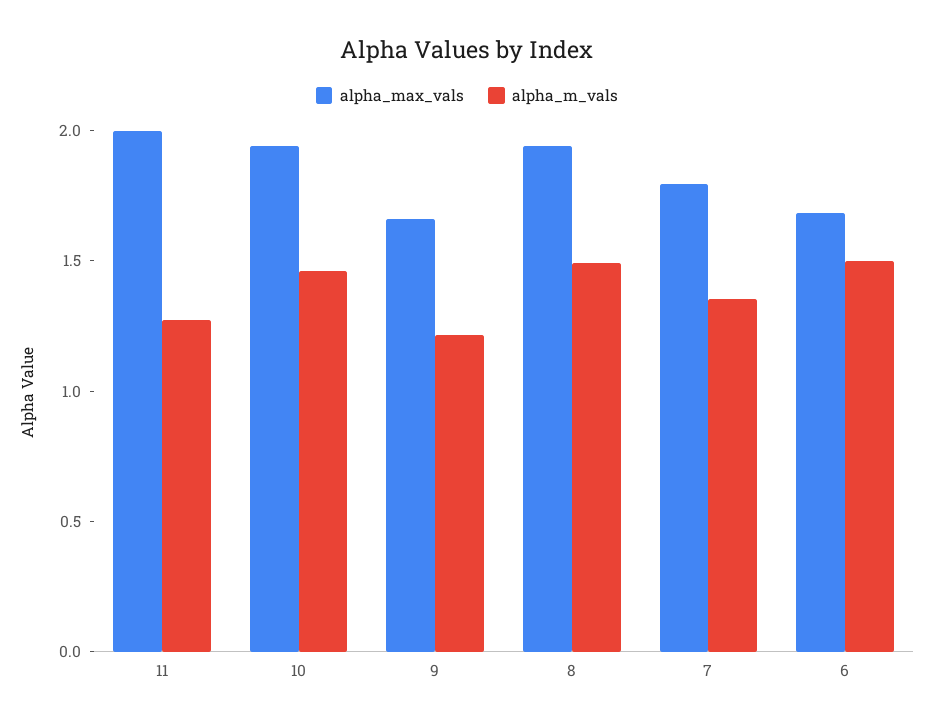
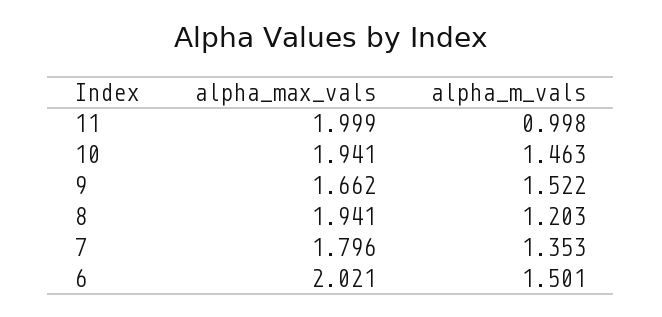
  {
    "alpha_max_vals": {
      "11": 1.999,
      "10": 1.941,
      "9": 1.662,
      "8": 1.941,
      "7": 1.796,
-     "6": 1.7
+     "6": 2.021
    },
    "alpha_m_vals": {
-     "11": 1.3,
+     "11": 0.998,
      "10": 1.463,
-     "9": 1.2,
+     "9": 1.522,
-     "8": 1.5,
+     "8": 1.203,
      "7": 1.353,
      "6": 1.501
    }
  }

